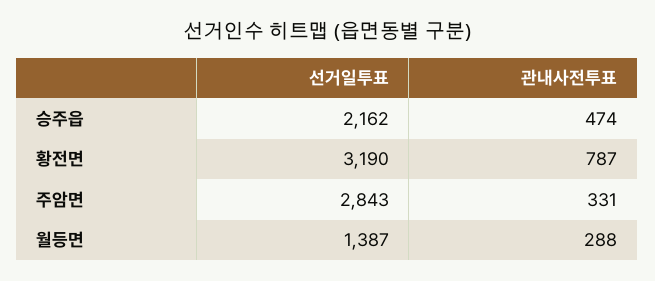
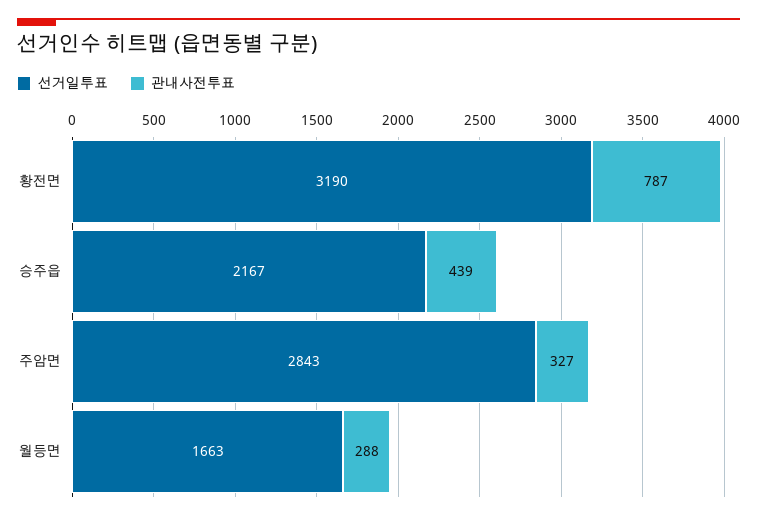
  {
    "선거일투표": {
-     "승주읍": 2162,
+     "승주읍": 2167,
      "황전면": 3190,
      "주암면": 2843,
-     "월등면": 1387
+     "월등면": 1663
    },
    "관내사전투표": {
-     "승주읍": 474,
+     "승주읍": 439,
      "황전면": 787,
-     "주암면": 331,
+     "주암면": 327,
      "월등면": 288
    }
  }

